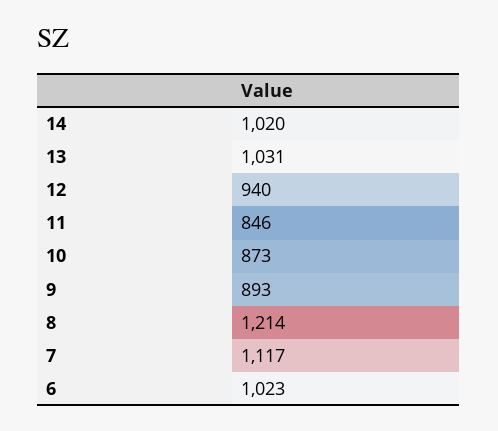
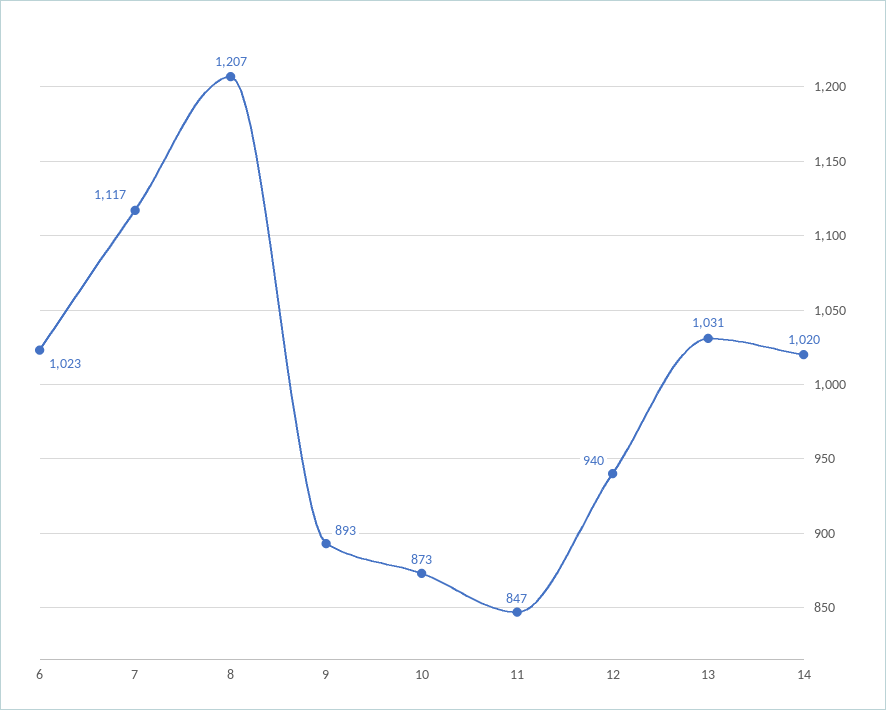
  {
    "14": 1020,
    "13": 1031,
    "12": 940,
-   "11": 846,
+   "11": 847,
    "10": 873,
    "9": 893,
-   "8": 1214,
+   "8": 1207,
    "7": 1117,
    "6": 1023
  }

